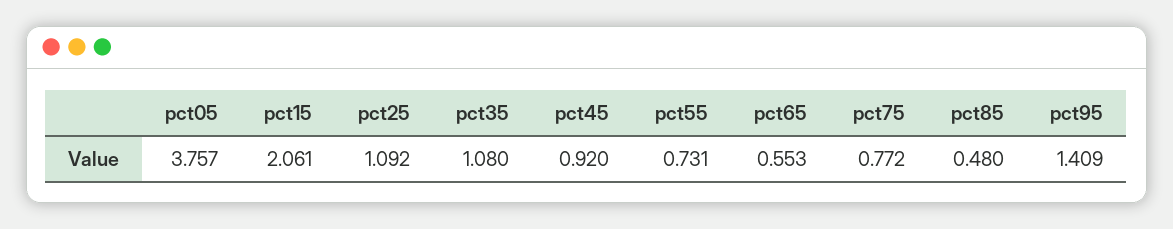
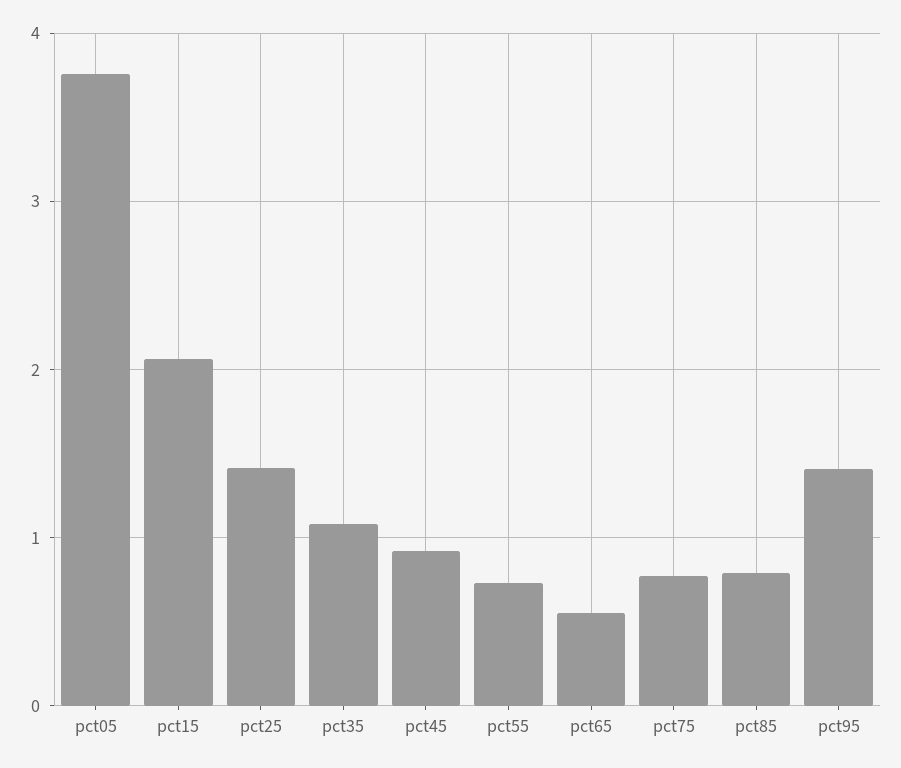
  {
    "pct05": 3.757,
    "pct15": 2.061,
-   "pct25": 1.092,
+   "pct25": 1.4,
    "pct35": 1.08,
    "pct45": 0.92,
    "pct55": 0.731,
    "pct65": 0.553,
    "pct75": 0.772,
-   "pct85": 0.48,
+   "pct85": 0.8,
    "pct95": 1.409
  }

